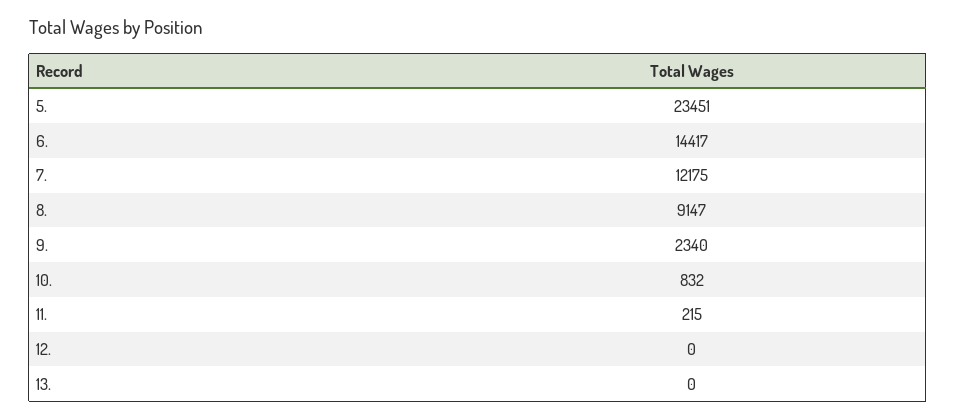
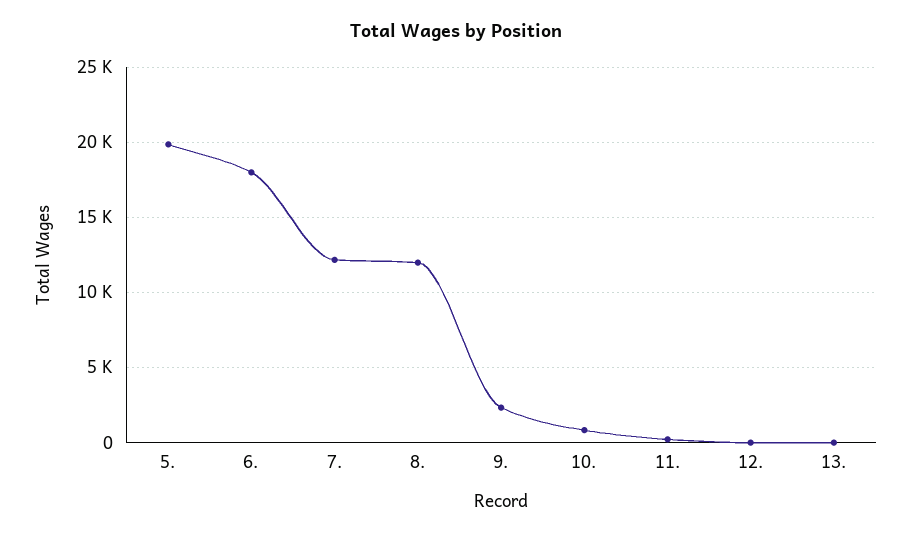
  {
-   "5.": 23451,
+   "5.": 20000,
-   "6.": 14417,
+   "6.": 18000,
    "7.": 12175,
-   "8.": 9147,
+   "8.": 12000,
    "9.": 2340,
    "10.": 832,
    "11.": 215,
    "12.": 0,
    "13.": 0
  }

